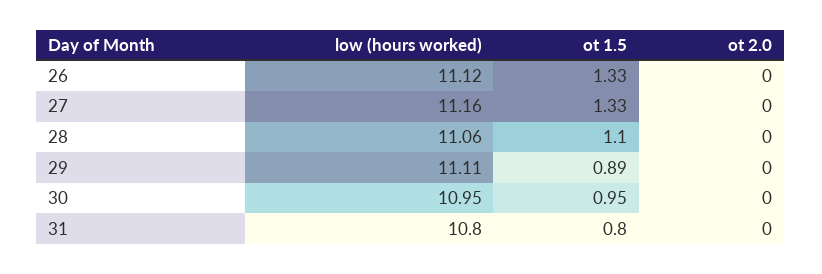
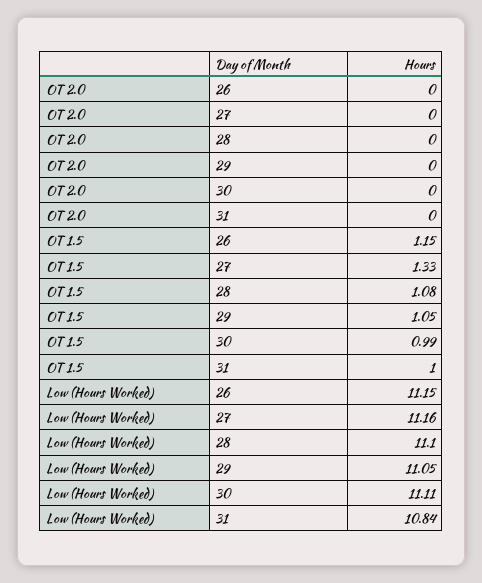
  {
    "low (hours worked)": {
-     "26": 11.12,
+     "26": 11.15,
      "27": 11.16,
-     "28": 11.06,
+     "28": 11.1,
-     "29": 11.11,
+     "29": 11.05,
-     "30": 10.95,
+     "30": 11.11,
-     "31": 10.8
+     "31": 10.84
    },
    "ot 1.5": {
-     "26": 1.33,
+     "26": 1.15,
      "27": 1.33,
-     "28": 1.1,
+     "28": 1.08,
-     "29": 0.89,
+     "29": 1.05,
-     "30": 0.95,
+     "30": 0.99,
-     "31": 0.8
+     "31": 1
    },
    "ot 2.0": {
      "26": 0,
      "27": 0,
      "28": 0,
      "29": 0,
      "30": 0,
      "31": 0
    }
  }

